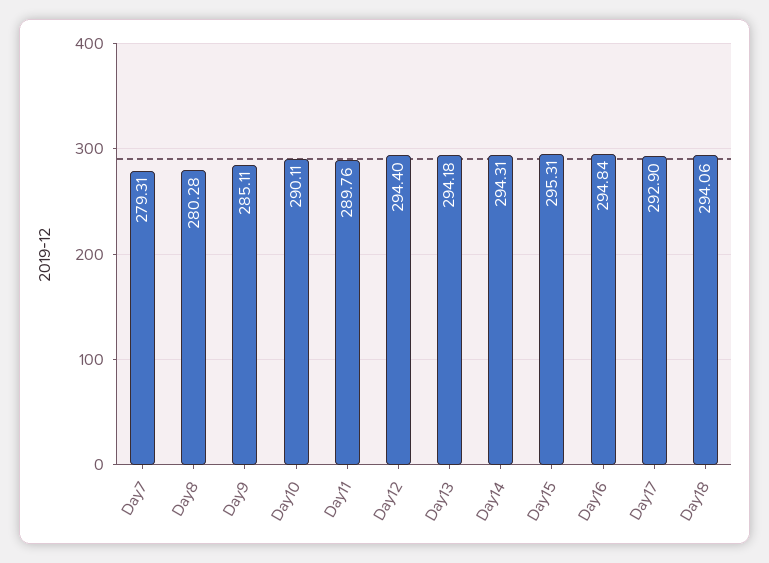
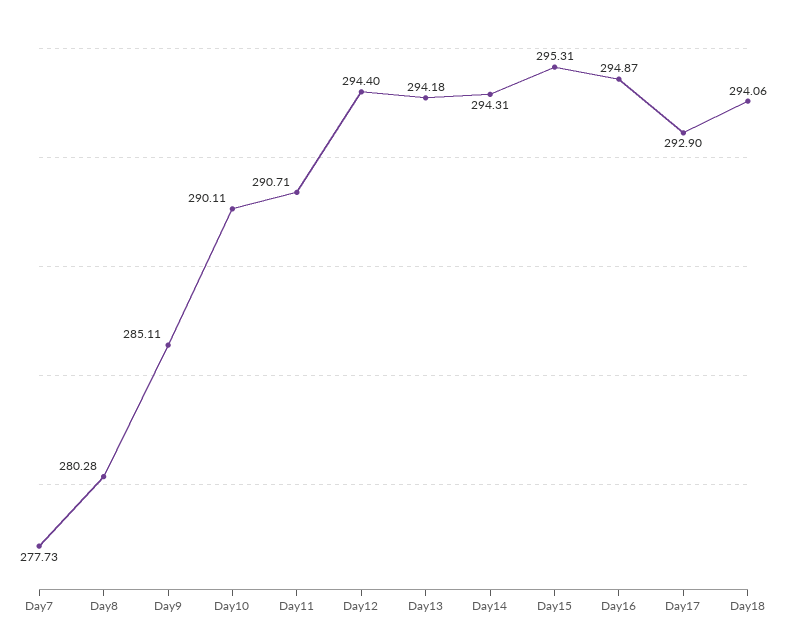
  {
-   "Day7": 279.31,
+   "Day7": 277.73,
    "Day8": 280.28,
    "Day9": 285.11,
    "Day10": 290.11,
-   "Day11": 289.76,
+   "Day11": 290.71,
    "Day12": 294.4,
    "Day13": 294.18,
    "Day14": 294.31,
    "Day15": 295.31,
-   "Day16": 294.84,
+   "Day16": 294.87,
    "Day17": 292.9,
    "Day18": 294.06
  }

